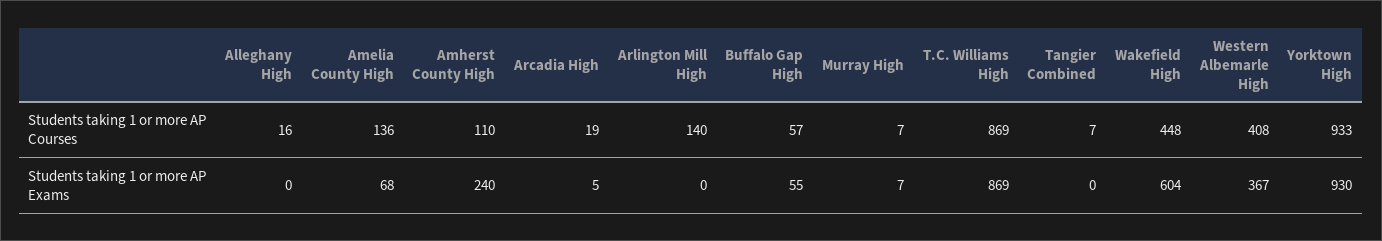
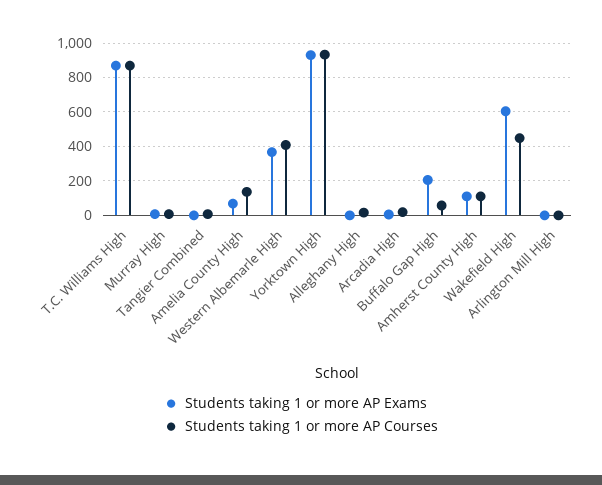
  {
    "Students taking 1 or more AP Courses": {
      "Alleghany High": 16,
      "Amelia County High": 136,
      "Amherst County High": 110,
      "Arcadia High": 19,
-     "Arlington Mill High": 140,
+     "Arlington Mill High": 0,
      "Buffalo Gap High": 57,
      "Murray High": 7,
      "T.C. Williams High": 869,
      "Tangier Combined": 7,
      "Wakefield High": 448,
      "Western Albemarle High": 408,
      "Yorktown High": 933
    },
    "Students taking 1 or more AP Exams": {
      "Alleghany High": 0,
      "Amelia County High": 68,
-     "Amherst County High": 240,
+     "Amherst County High": 100,
      "Arcadia High": 5,
      "Arlington Mill High": 0,
-     "Buffalo Gap High": 55,
+     "Buffalo Gap High": 200,
      "Murray High": 7,
      "T.C. Williams High": 869,
      "Tangier Combined": 0,
      "Wakefield High": 604,
      "Western Albemarle High": 367,
      "Yorktown High": 930
    }
  }

